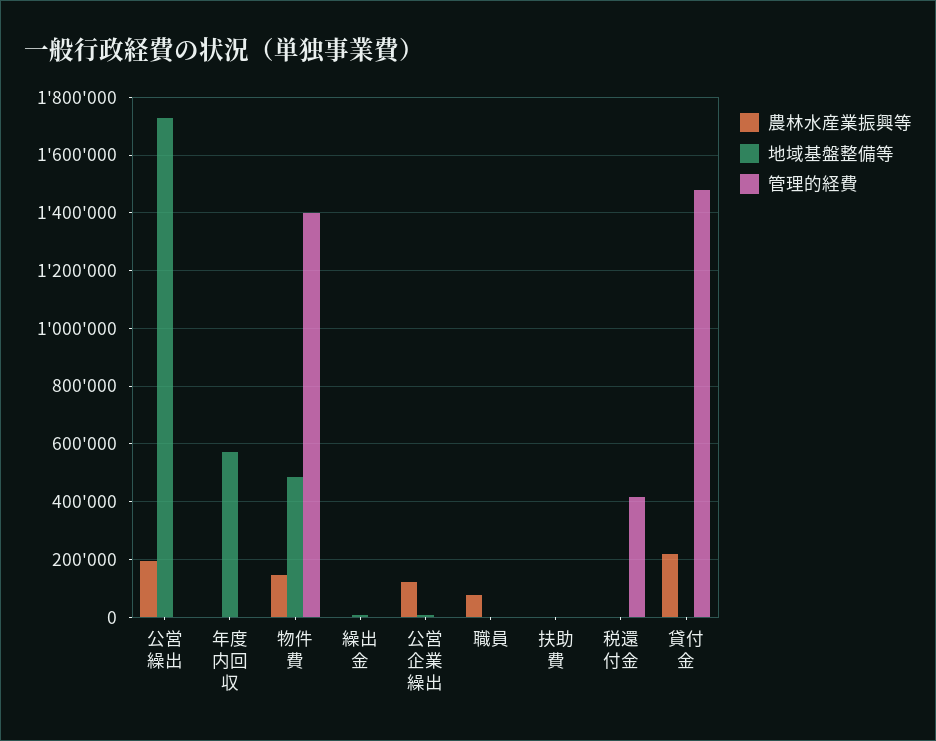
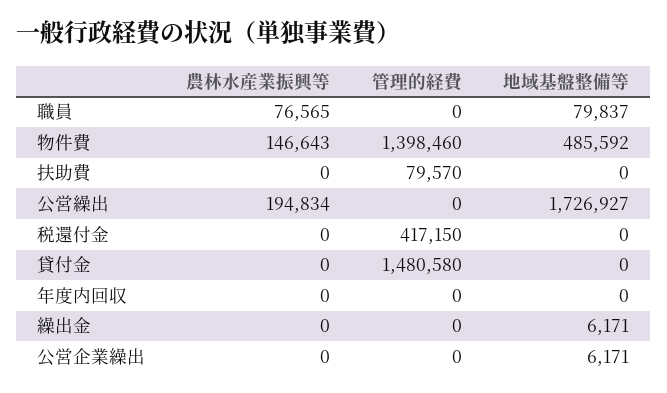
  {
    "農林水産業振興等": {
      "公営繰出": 194834,
      "年度内回収": 0,
      "物件費": 146643,
      "繰出金": 0,
-     "公営企業繰出": 125000,
+     "公営企業繰出": 0,
      "職員": 76565,
      "扶助費": 0,
      "税還付金": 0,
-     "貸付金": 225000
+     "貸付金": 0
    },
    "地域基盤整備等": {
      "公営繰出": 1726927,
-     "年度内回収": 575000,
+     "年度内回収": 0,
      "物件費": 485592,
      "繰出金": 6171,
      "公営企業繰出": 6171,
-     "職員": 0,
+     "職員": 79837,
      "扶助費": 0,
      "税還付金": 0,
      "貸付金": 0
    },
    "管理的経費": {
      "公営繰出": 0,
      "年度内回収": 0,
      "物件費": 1398460,
      "繰出金": 0,
      "公営企業繰出": 0,
      "職員": 0,
-     "扶助費": 0,
+     "扶助費": 79570,
      "税還付金": 417150,
      "貸付金": 1480580
    }
  }

